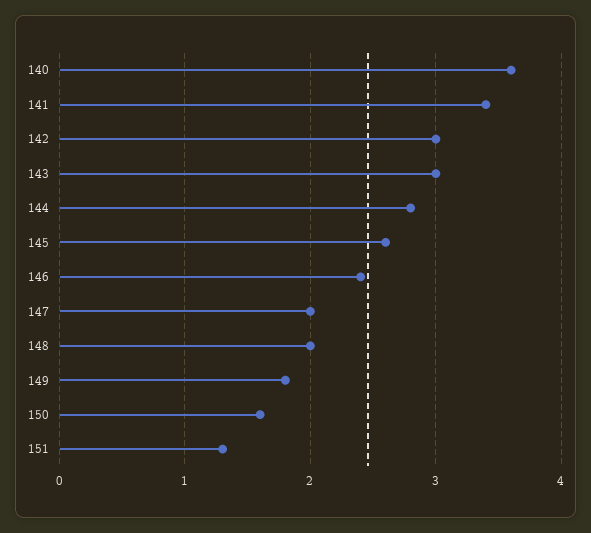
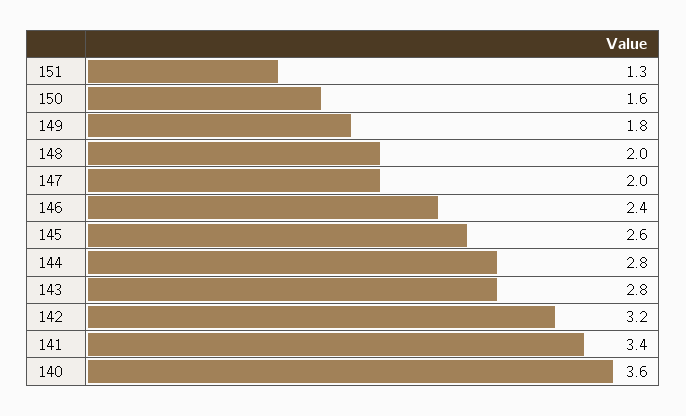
  {
    "140": 3.6,
    "141": 3.4,
-   "142": 3,
+   "142": 3.2,
-   "143": 3,
+   "143": 2.8,
    "144": 2.8,
    "145": 2.6,
    "146": 2.4,
    "147": 2,
    "148": 2,
    "149": 1.8,
    "150": 1.6,
    "151": 1.3
  }

